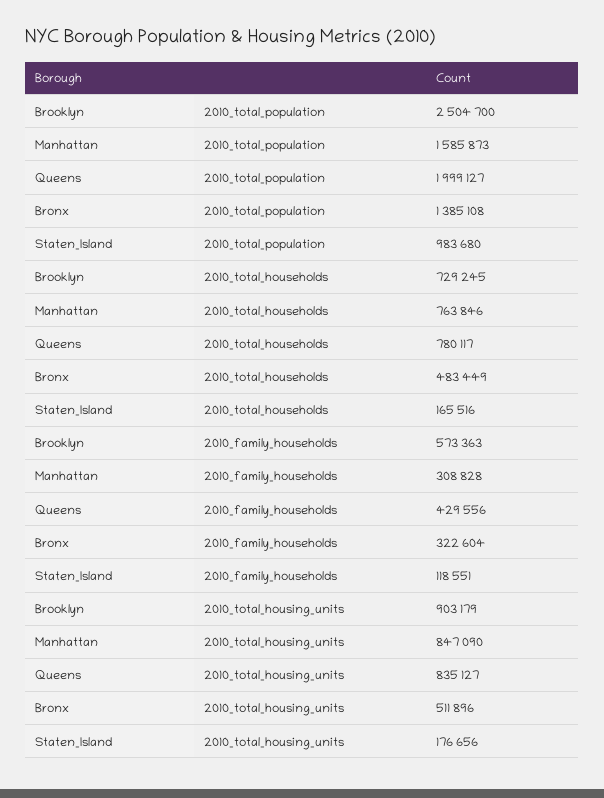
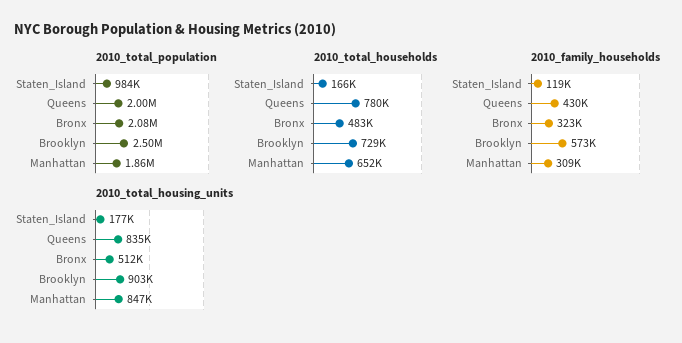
  {
    "2010_total_population": {
      "Brooklyn": 2504700,
-     "Manhattan": 1585873,
+     "Manhattan": 1860000,
      "Queens": 1999127,
-     "Bronx": 1385108,
+     "Bronx": 2080000,
      "Staten_Island": 983680
    },
    "2010_total_households": {
      "Brooklyn": 729245,
-     "Manhattan": 763846,
+     "Manhattan": 652000,
      "Queens": 780117,
      "Bronx": 483449,
      "Staten_Island": 165516
    },
    "2010_family_households": {
      "Brooklyn": 573363,
      "Manhattan": 308828,
      "Queens": 429556,
      "Bronx": 322604,
      "Staten_Island": 118551
    },
    "2010_total_housing_units": {
      "Brooklyn": 903179,
      "Manhattan": 847090,
      "Queens": 835127,
      "Bronx": 511896,
      "Staten_Island": 176656
    }
  }

